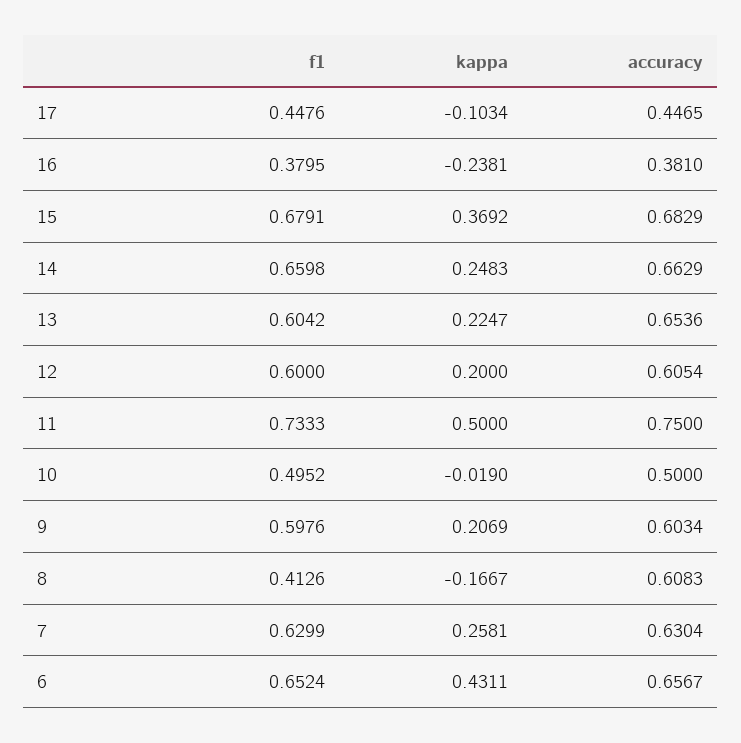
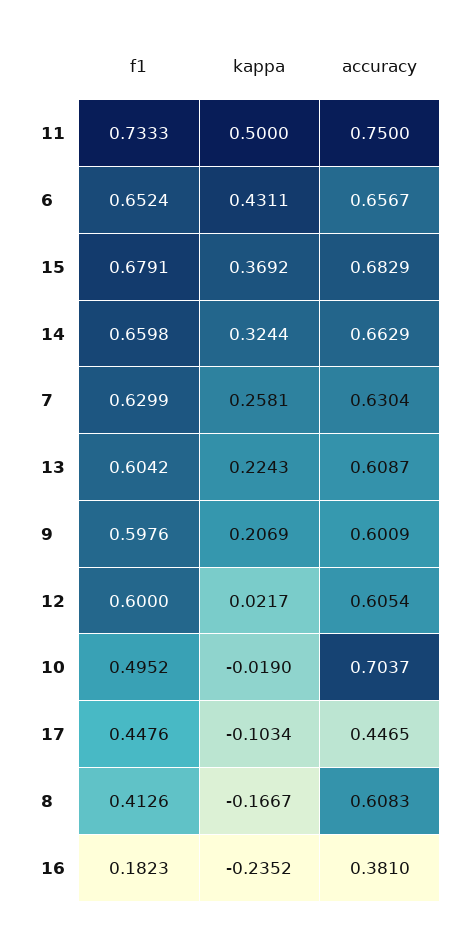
  {
    "f1": {
      "17": 0.4476,
-     "16": 0.3795,
+     "16": 0.1823,
      "15": 0.6791,
      "14": 0.6598,
      "13": 0.6042,
      "12": 0.6,
      "11": 0.7333,
      "10": 0.4952,
      "9": 0.5976,
      "8": 0.4126,
      "7": 0.6299,
      "6": 0.6524
    },
    "kappa": {
      "17": -0.1034,
-     "16": -0.2381,
+     "16": -0.2352,
      "15": 0.3692,
-     "14": 0.2483,
+     "14": 0.3244,
-     "13": 0.2247,
+     "13": 0.2243,
-     "12": 0.2,
+     "12": 0.0217,
      "11": 0.5,
      "10": -0.019,
      "9": 0.2069,
      "8": -0.1667,
      "7": 0.2581,
      "6": 0.4311
    },
    "accuracy": {
      "17": 0.4465,
      "16": 0.381,
      "15": 0.6829,
      "14": 0.6629,
-     "13": 0.6536,
+     "13": 0.6087,
      "12": 0.6054,
      "11": 0.75,
-     "10": 0.5,
+     "10": 0.7037,
-     "9": 0.6034,
+     "9": 0.6009,
      "8": 0.6083,
      "7": 0.6304,
      "6": 0.6567
    }
  }

